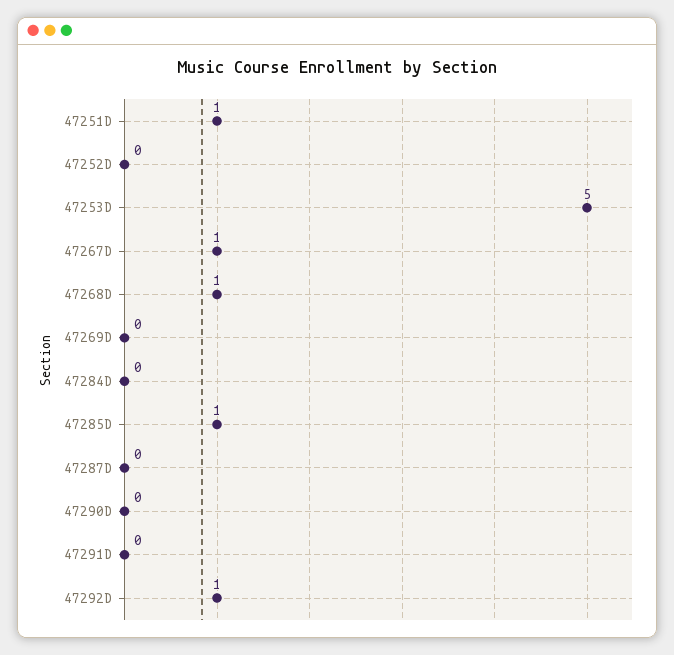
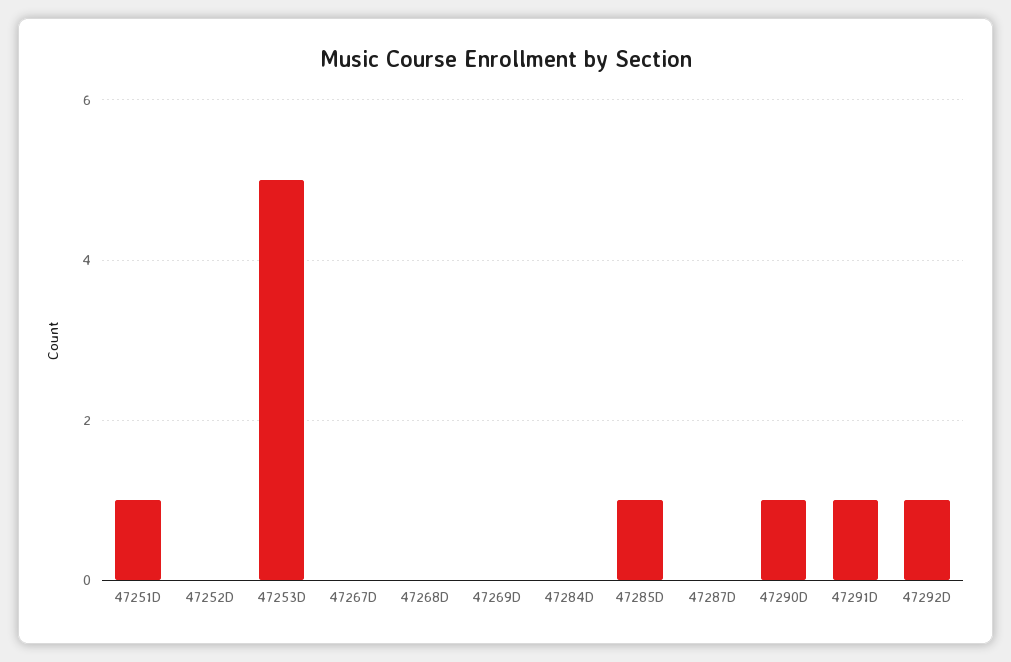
  {
    "47251D": 1,
    "47252D": 0,
    "47253D": 5,
-   "47267D": 1,
+   "47267D": 0,
-   "47268D": 1,
+   "47268D": 0,
    "47269D": 0,
    "47284D": 0,
    "47285D": 1,
    "47287D": 0,
-   "47290D": 0,
+   "47290D": 1,
-   "47291D": 0,
+   "47291D": 1,
    "47292D": 1
  }

